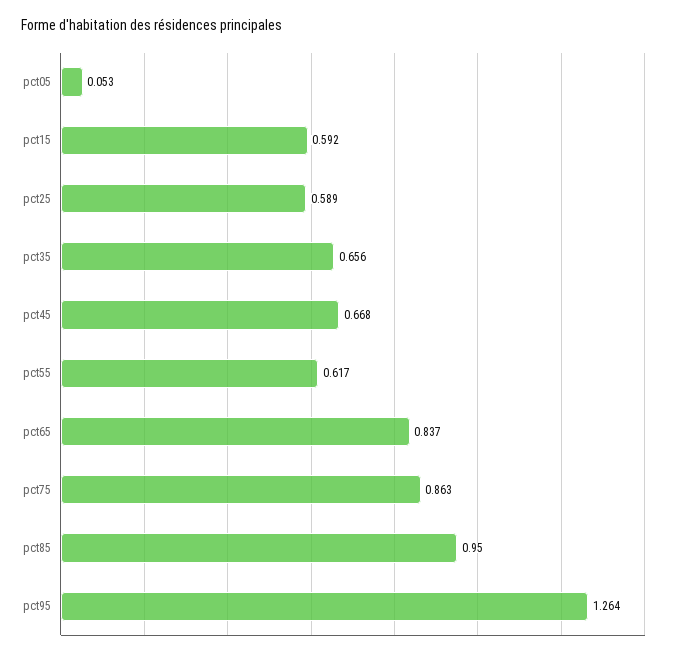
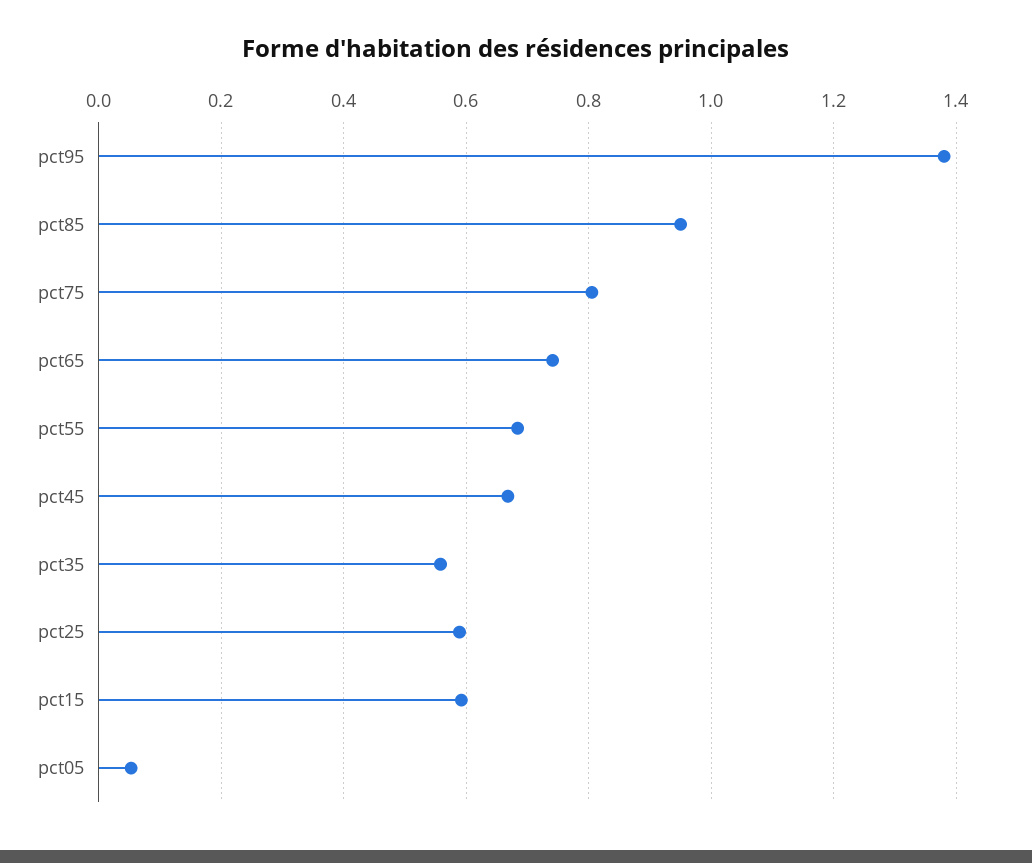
  {
    "pct05": 0.053,
    "pct15": 0.592,
    "pct25": 0.589,
-   "pct35": 0.656,
+   "pct35": 0.56,
    "pct45": 0.668,
-   "pct55": 0.617,
+   "pct55": 0.68,
-   "pct65": 0.837,
+   "pct65": 0.74,
-   "pct75": 0.863,
+   "pct75": 0.8,
    "pct85": 0.95,
-   "pct95": 1.264
+   "pct95": 1.38
  }

